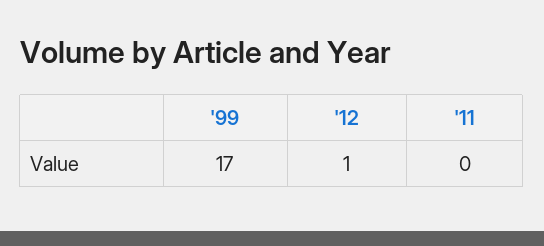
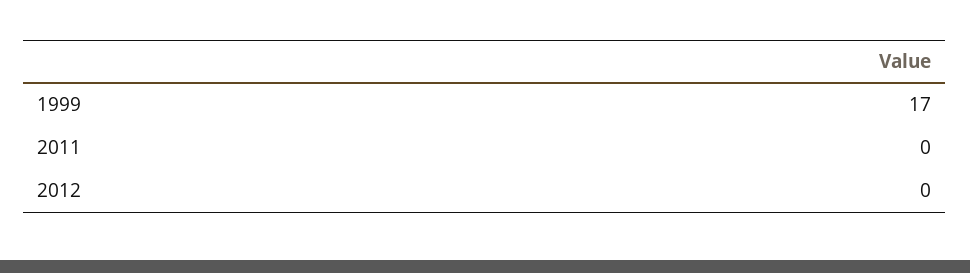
  {
    "'99": 17,
-   "'12": 1,
+   "'12": 0,
    "'11": 0
  }

